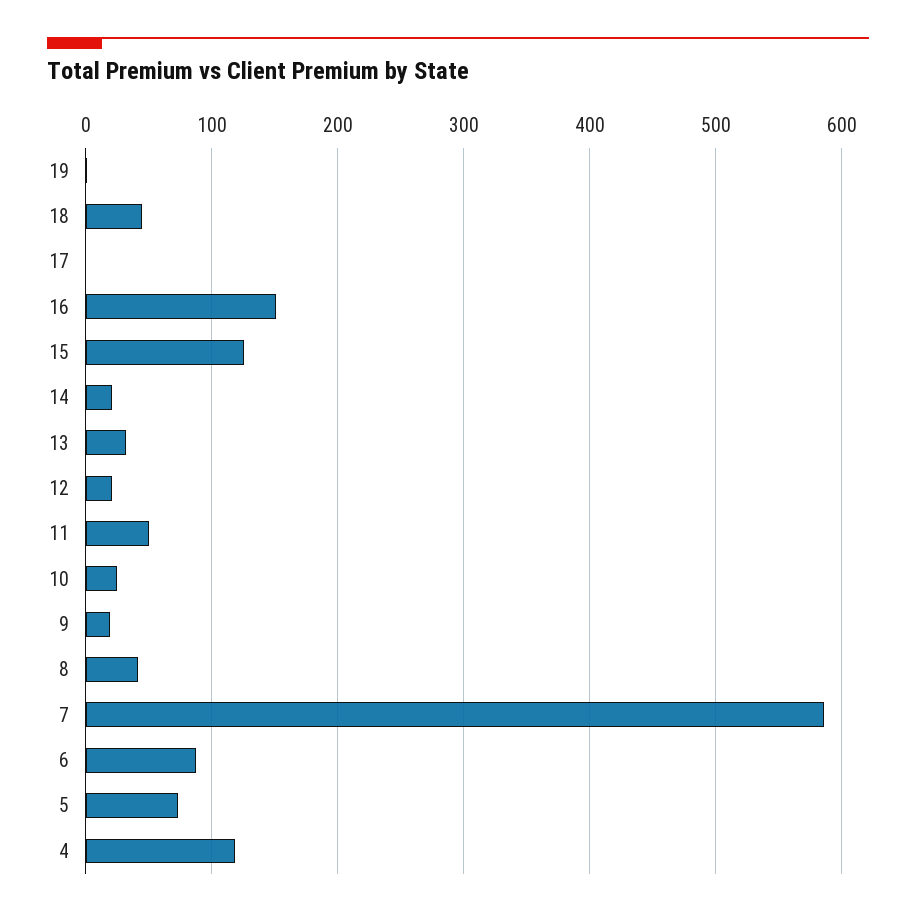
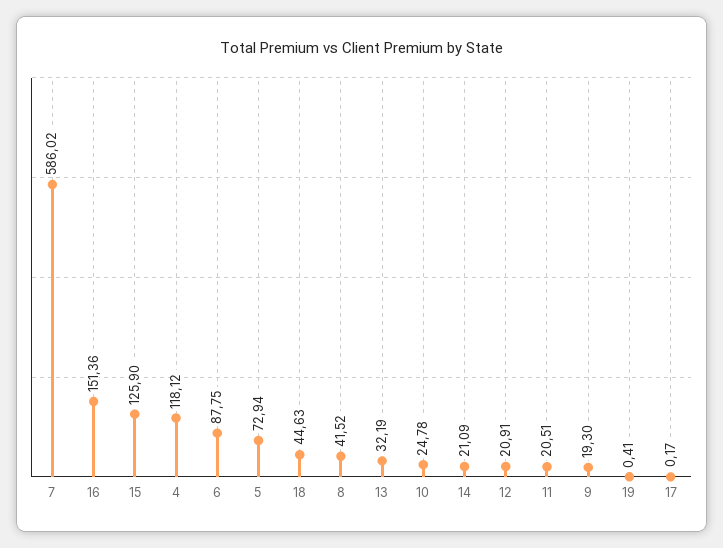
  {
    "19": 0.41,
    "18": 44.63,
    "17": 0.17,
    "16": 151.36,
    "15": 125.9,
    "14": 21.09,
    "13": 32.19,
    "12": 20.91,
-   "11": 50,
+   "11": 20.51,
    "10": 24.78,
    "9": 19.3,
    "8": 41.52,
    "7": 586.02,
    "6": 87.75,
    "5": 72.94,
    "4": 118.12
  }

